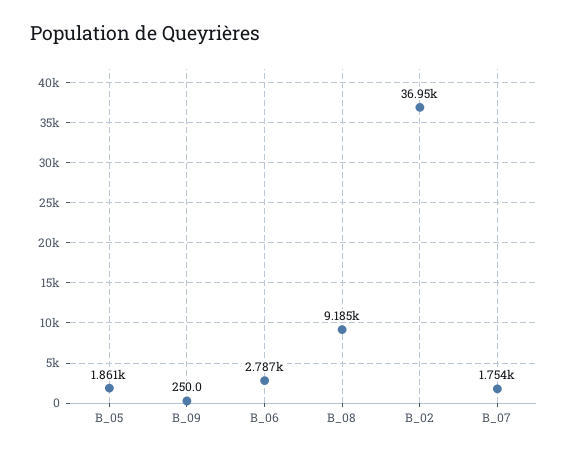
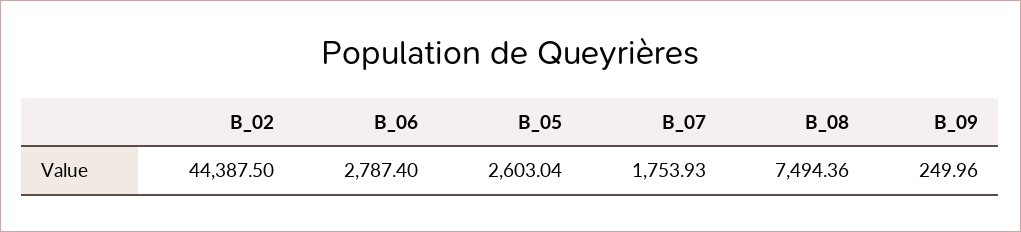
  {
-   "B_05": 1861,
+   "B_05": 2603.04,
    "B_09": 249.96,
    "B_06": 2787.4,
-   "B_08": 9185,
+   "B_08": 7494.36,
-   "B_02": 36950,
+   "B_02": 44387.5,
    "B_07": 1753.93
  }

